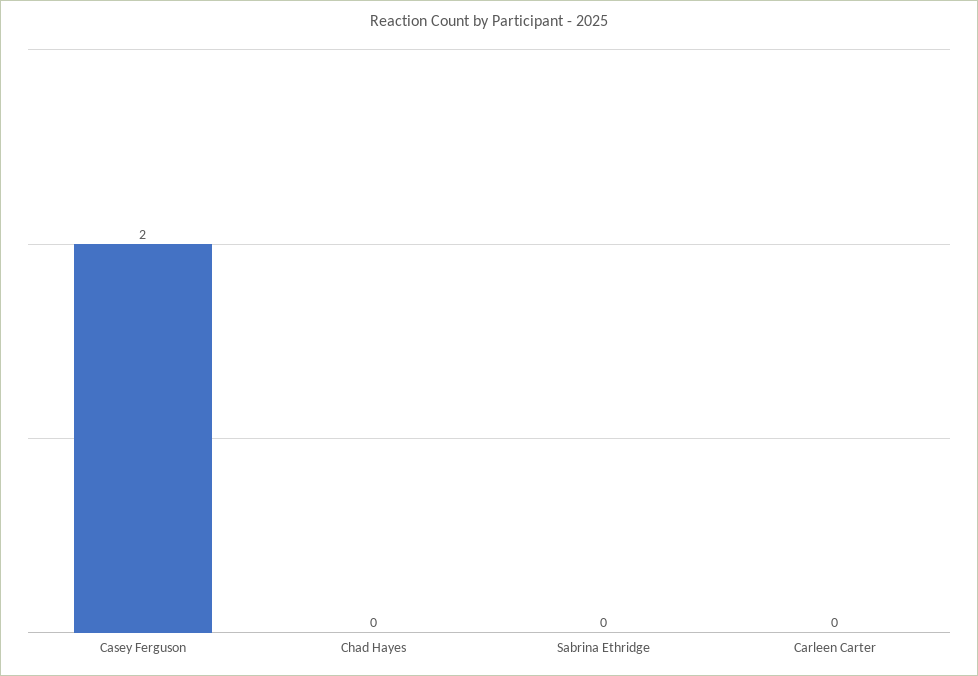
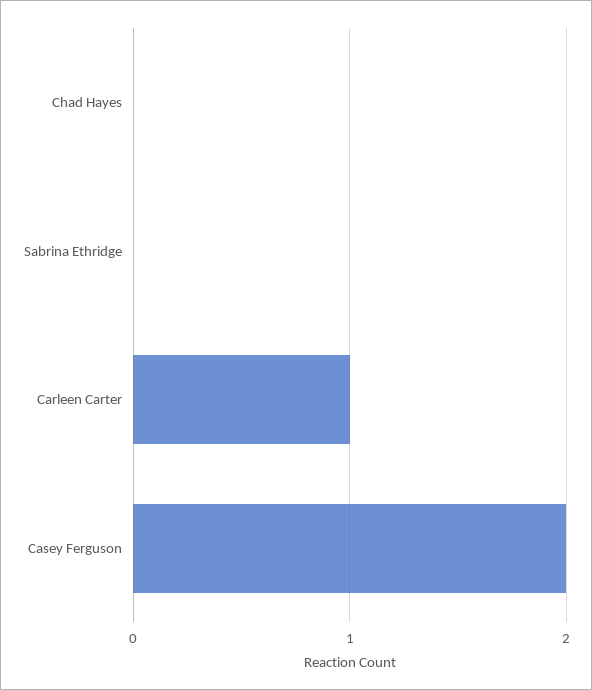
  {
    "Casey Ferguson": 2,
    "Chad Hayes": 0,
    "Sabrina Ethridge": 0,
-   "Carleen Carter": 0
+   "Carleen Carter": 1
  }

